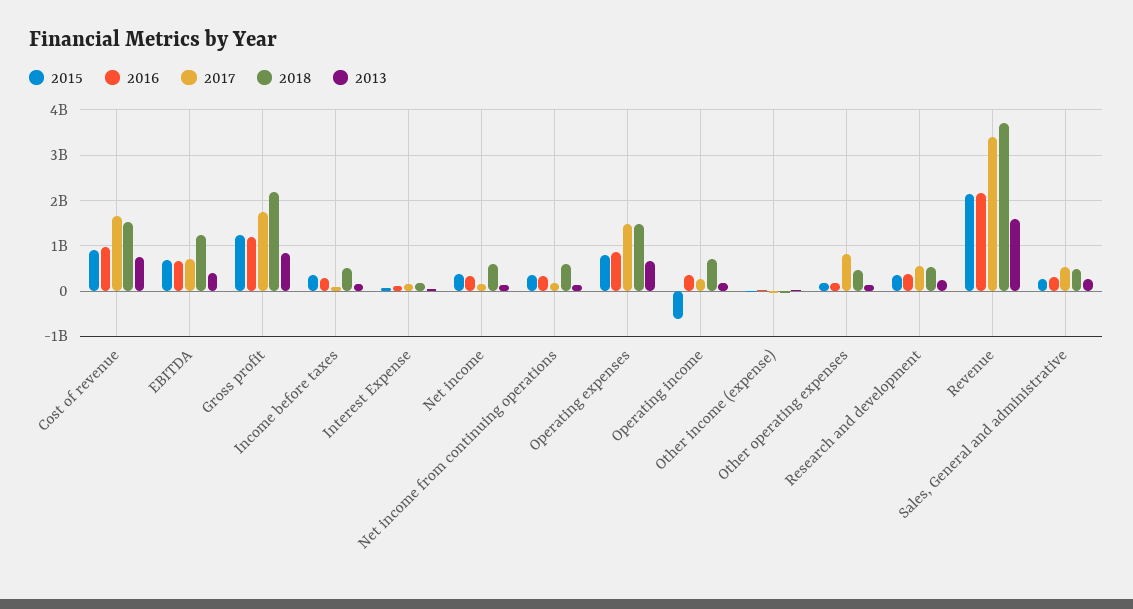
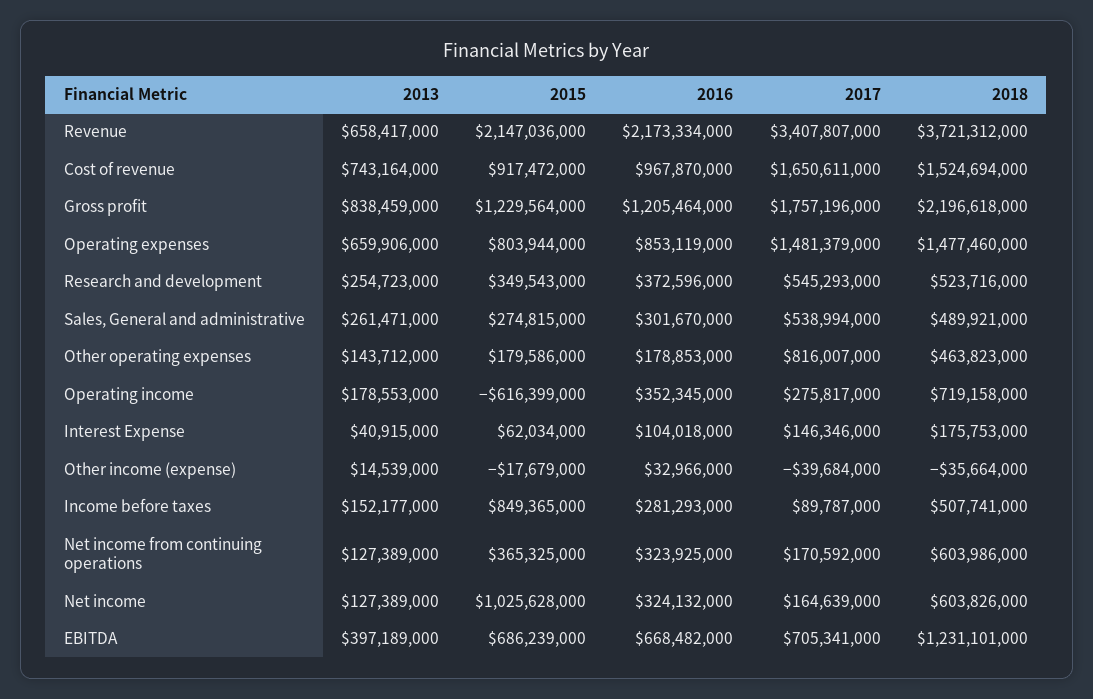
  {
    "2015": {
      "Cost of revenue": 917472000,
      "EBITDA": 686239000,
      "Gross profit": 1229564000,
-     "Income before taxes": 400000000,
+     "Income before taxes": 849365000,
      "Interest Expense": 62034000,
-     "Net income": 400000000,
+     "Net income": 1025628000,
      "Net income from continuing operations": 365325000,
      "Operating expenses": 803944000,
      "Operating income": -616399000,
      "Other income (expense)": -17679000,
      "Other operating expenses": 179586000,
      "Research and development": 349543000,
      "Revenue": 2147036000,
      "Sales, General and administrative": 274815000
    },
    "2016": {
      "Cost of revenue": 967870000,
      "EBITDA": 668482000,
      "Gross profit": 1205464000,
      "Income before taxes": 281293000,
      "Interest Expense": 104018000,
      "Net income": 324132000,
      "Net income from continuing operations": 323925000,
      "Operating expenses": 853119000,
      "Operating income": 352345000,
      "Other income (expense)": 32966000,
      "Other operating expenses": 178853000,
      "Research and development": 372596000,
      "Revenue": 2173334000,
      "Sales, General and administrative": 301670000
    },
    "2017": {
      "Cost of revenue": 1650611000,
      "EBITDA": 705341000,
      "Gross profit": 1757196000,
      "Income before taxes": 89787000,
      "Interest Expense": 146346000,
      "Net income": 164639000,
      "Net income from continuing operations": 170592000,
      "Operating expenses": 1481379000,
      "Operating income": 275817000,
      "Other income (expense)": -39684000,
      "Other operating expenses": 816007000,
      "Research and development": 545293000,
      "Revenue": 3407807000,
      "Sales, General and administrative": 538994000
    },
    "2018": {
      "Cost of revenue": 1524694000,
      "EBITDA": 1231101000,
      "Gross profit": 2196618000,
      "Income before taxes": 507741000,
      "Interest Expense": 175753000,
      "Net income": 603826000,
      "Net income from continuing operations": 603986000,
      "Operating expenses": 1477460000,
      "Operating income": 719158000,
      "Other income (expense)": -35664000,
      "Other operating expenses": 463823000,
      "Research and development": 523716000,
      "Revenue": 3721312000,
      "Sales, General and administrative": 489921000
    },
    "2013": {
      "Cost of revenue": 743164000,
      "EBITDA": 397189000,
      "Gross profit": 838459000,
      "Income before taxes": 152177000,
      "Interest Expense": 40915000,
      "Net income": 127389000,
      "Net income from continuing operations": 127389000,
      "Operating expenses": 659906000,
      "Operating income": 178553000,
      "Other income (expense)": 14539000,
      "Other operating expenses": 143712000,
      "Research and development": 254723000,
-     "Revenue": 1600000000,
+     "Revenue": 658417000,
      "Sales, General and administrative": 261471000
    }
  }

